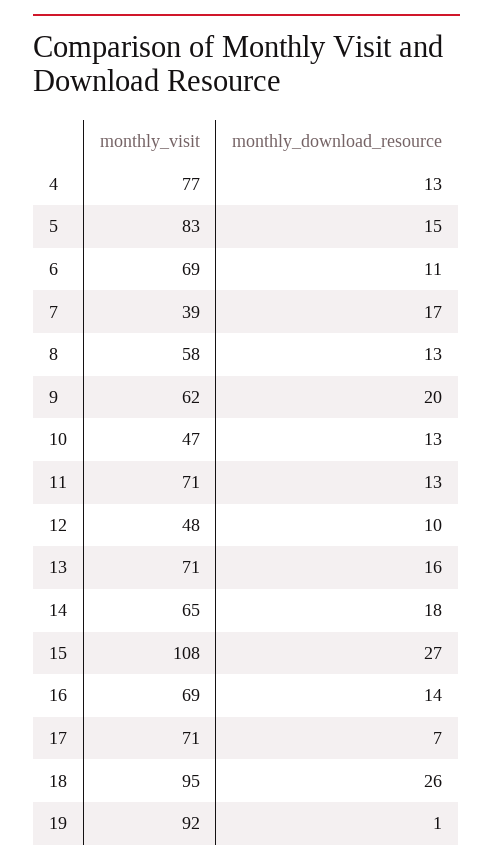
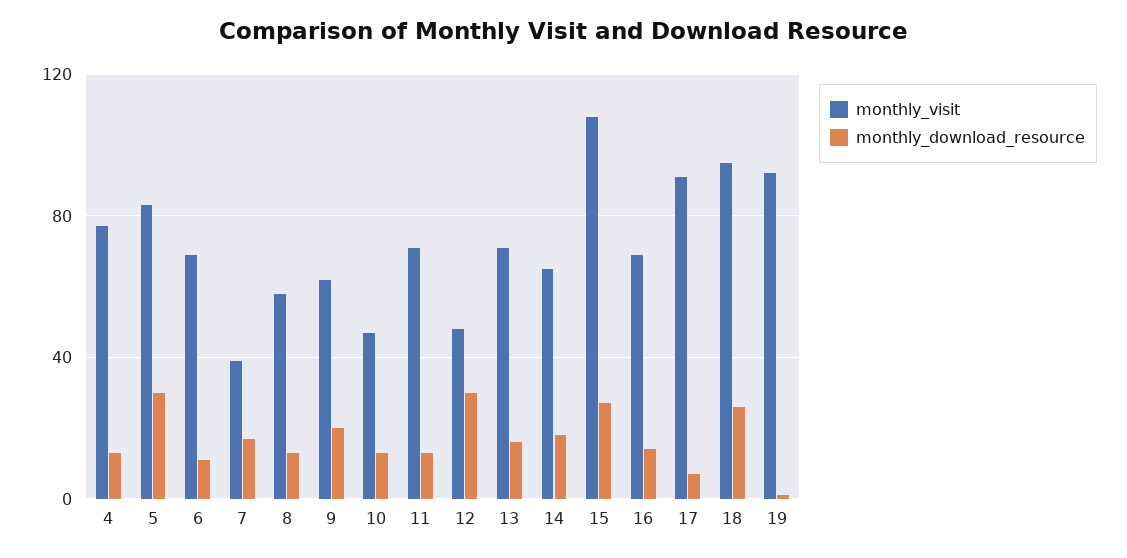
  {
    "monthly_visit": {
      "4": 77,
      "5": 83,
      "6": 69,
      "7": 39,
      "8": 58,
      "9": 62,
      "10": 47,
      "11": 71,
      "12": 48,
      "13": 71,
      "14": 65,
      "15": 108,
      "16": 69,
-     "17": 71,
+     "17": 90,
      "18": 95,
      "19": 92
    },
    "monthly_download_resource": {
      "4": 13,
-     "5": 15,
+     "5": 30,
      "6": 11,
      "7": 17,
      "8": 13,
      "9": 20,
      "10": 13,
      "11": 13,
-     "12": 10,
+     "12": 30,
      "13": 16,
      "14": 18,
      "15": 27,
      "16": 14,
      "17": 7,
      "18": 26,
      "19": 1
    }
  }

